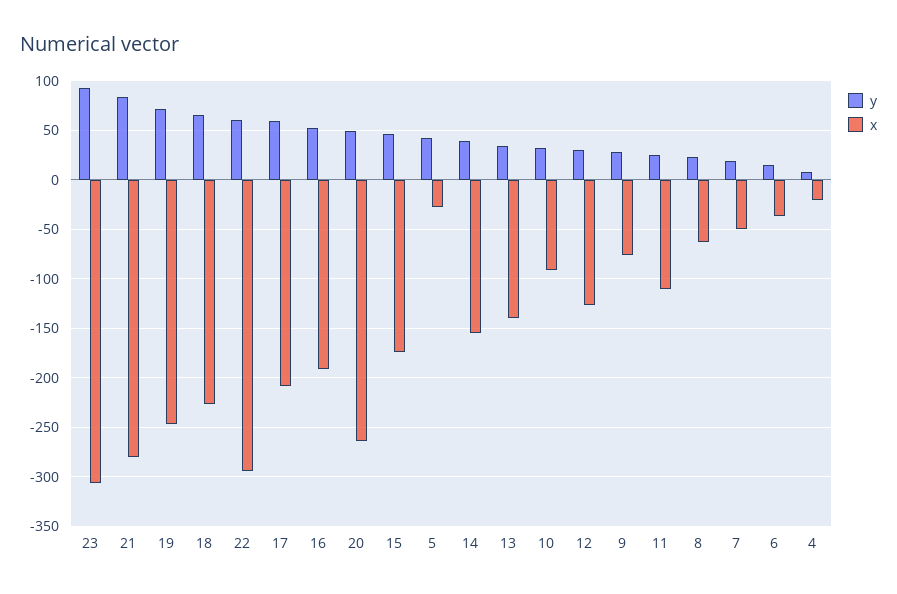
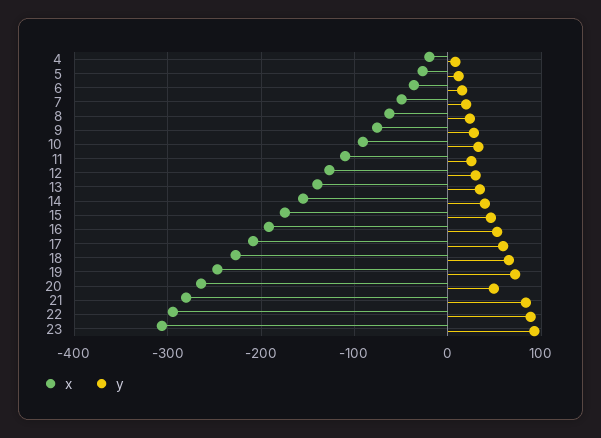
  {
    "y": {
      "23": 90,
      "21": 80,
      "19": 70,
      "18": 70,
-     "22": 60,
+     "22": 90,
      "17": 60,
      "16": 50,
      "20": 50,
      "15": 50,
-     "5": 40,
+     "5": 10,
      "14": 40,
      "13": 30,
      "10": 30,
      "12": 30,
      "9": 30,
      "11": 30,
      "8": 20,
      "7": 20,
      "6": 20,
      "4": 10
    },
    "x": {
      "23": -310,
      "21": -280,
      "19": -250,
      "18": -230,
      "22": -290,
      "17": -210,
      "16": -190,
      "20": -260,
      "15": -170,
      "5": -30,
      "14": -150,
      "13": -140,
      "10": -90,
      "12": -130,
      "9": -80,
      "11": -110,
      "8": -60,
      "7": -50,
      "6": -40,
      "4": -20
    }
  }

